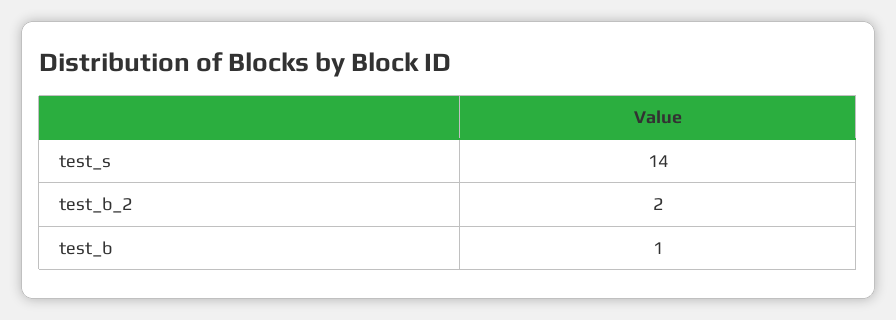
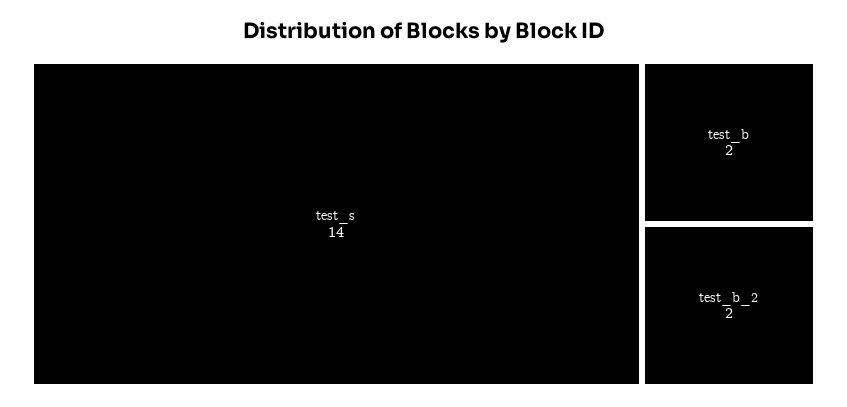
  {
    "test_s": 14,
    "test_b_2": 2,
-   "test_b": 1
+   "test_b": 2
  }

